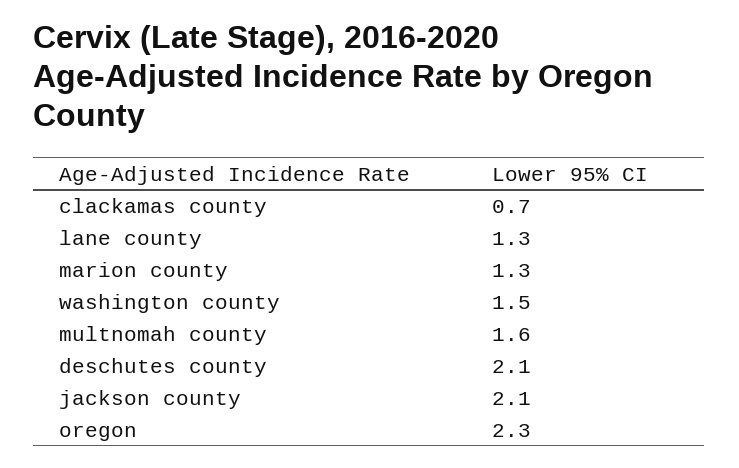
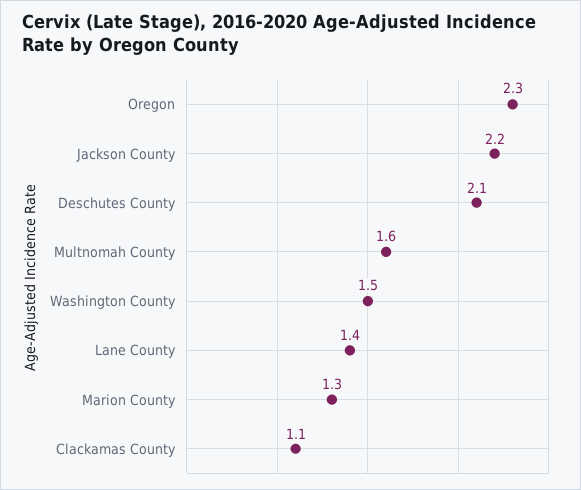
  {
-   "clackamas county": 0.7,
+   "clackamas county": 1.1,
-   "lane county": 1.3,
+   "lane county": 1.4,
    "marion county": 1.3,
    "washington county": 1.5,
    "multnomah county": 1.6,
    "deschutes county": 2.1,
-   "jackson county": 2.1,
+   "jackson county": 2.2,
    "oregon": 2.3
  }

